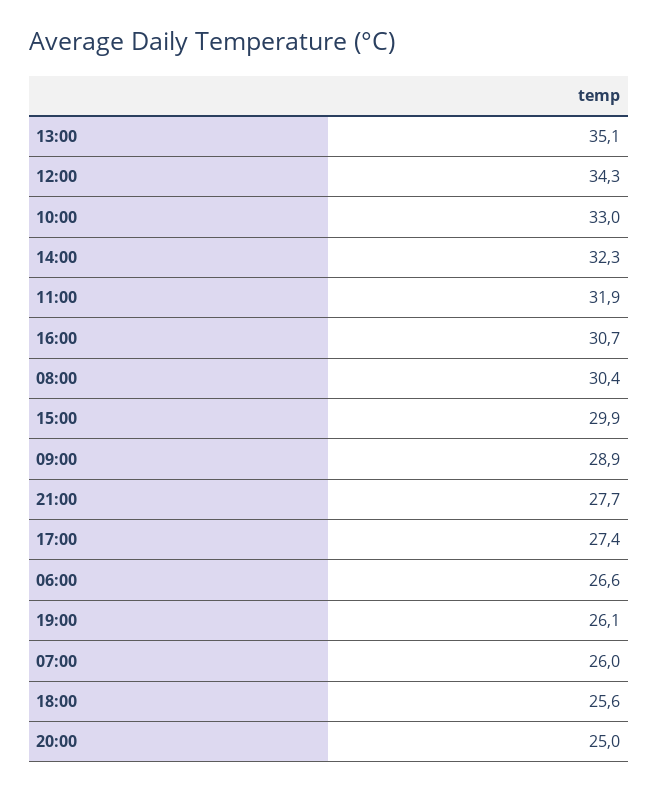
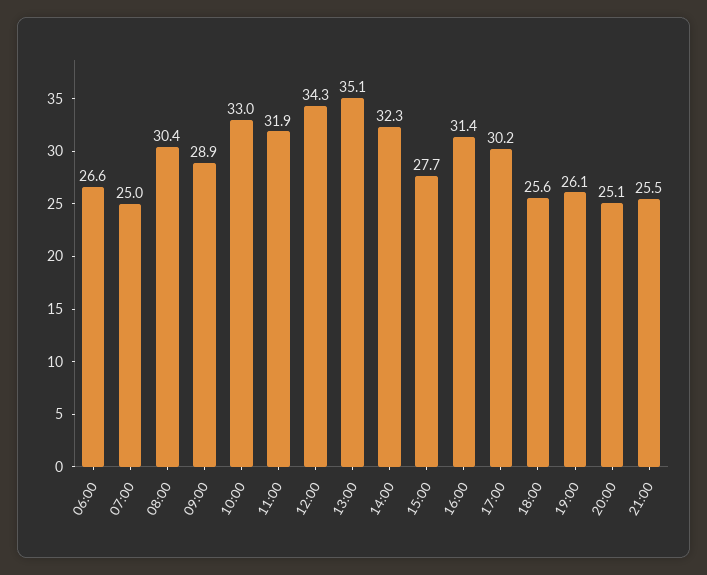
  {
    "13:00": 35.1,
    "12:00": 34.3,
    "10:00": 33,
    "14:00": 32.3,
    "11:00": 31.9,
-   "16:00": 30.7,
+   "16:00": 31.4,
    "08:00": 30.4,
-   "15:00": 29.9,
+   "15:00": 27.7,
    "09:00": 28.9,
-   "21:00": 27.7,
+   "21:00": 25.5,
-   "17:00": 27.4,
+   "17:00": 30.2,
    "06:00": 26.6,
    "19:00": 26.1,
-   "07:00": 26,
+   "07:00": 25,
    "18:00": 25.6,
-   "20:00": 25
+   "20:00": 25.1
  }

